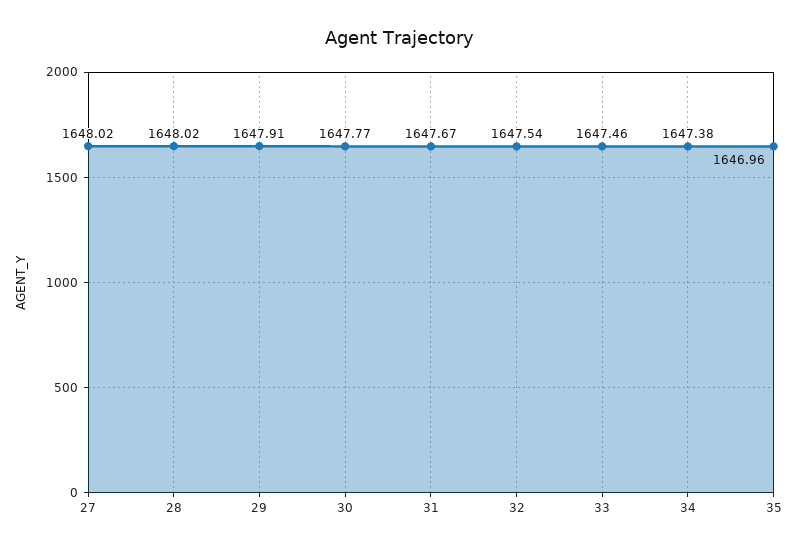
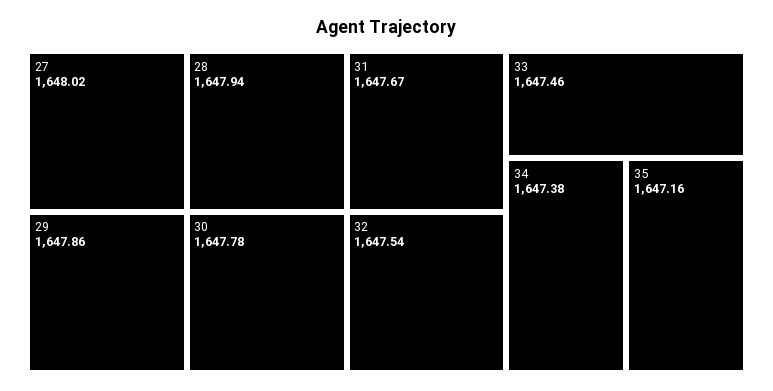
  {
    "27": 1648.02,
-   "28": 1648.02,
+   "28": 1647.94,
-   "29": 1647.91,
+   "29": 1647.86,
-   "30": 1647.77,
+   "30": 1647.78,
    "31": 1647.67,
    "32": 1647.54,
    "33": 1647.46,
    "34": 1647.38,
-   "35": 1646.96
+   "35": 1647.16
  }

